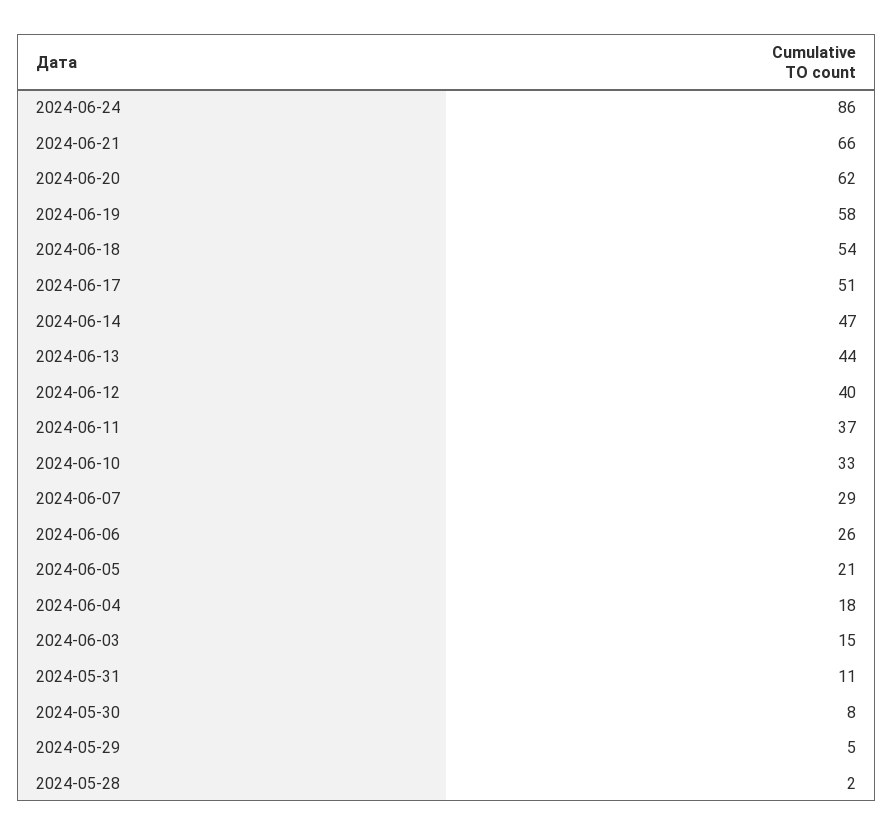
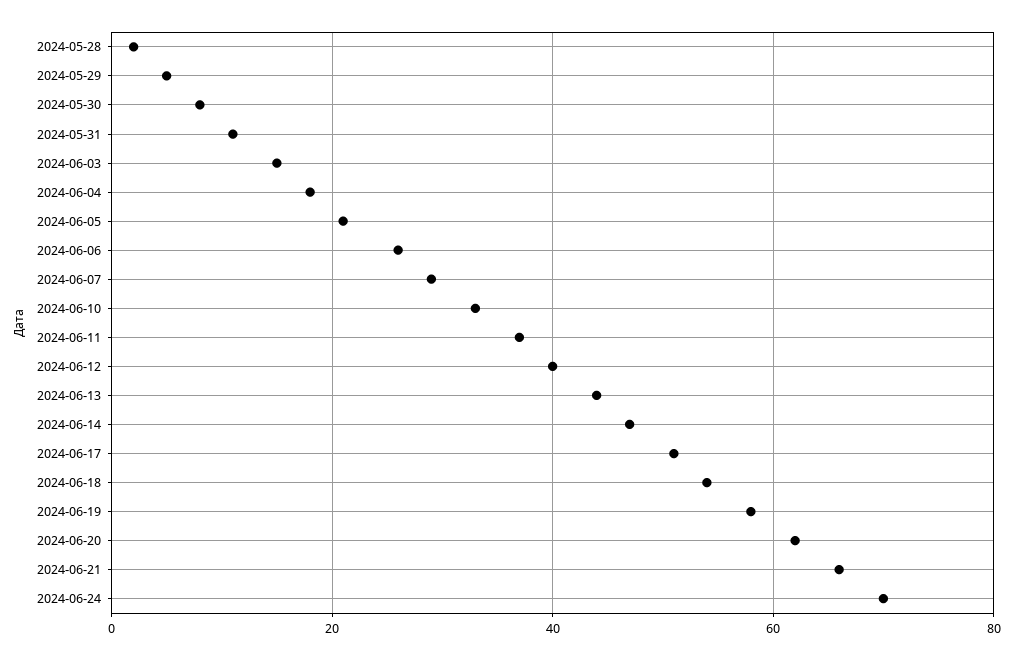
  {
-   "2024-06-24": 86,
+   "2024-06-24": 70,
    "2024-06-21": 66,
    "2024-06-20": 62,
    "2024-06-19": 58,
    "2024-06-18": 54,
    "2024-06-17": 51,
    "2024-06-14": 47,
    "2024-06-13": 44,
    "2024-06-12": 40,
    "2024-06-11": 37,
    "2024-06-10": 33,
    "2024-06-07": 29,
    "2024-06-06": 26,
    "2024-06-05": 21,
    "2024-06-04": 18,
    "2024-06-03": 15,
    "2024-05-31": 11,
    "2024-05-30": 8,
    "2024-05-29": 5,
    "2024-05-28": 2
  }

